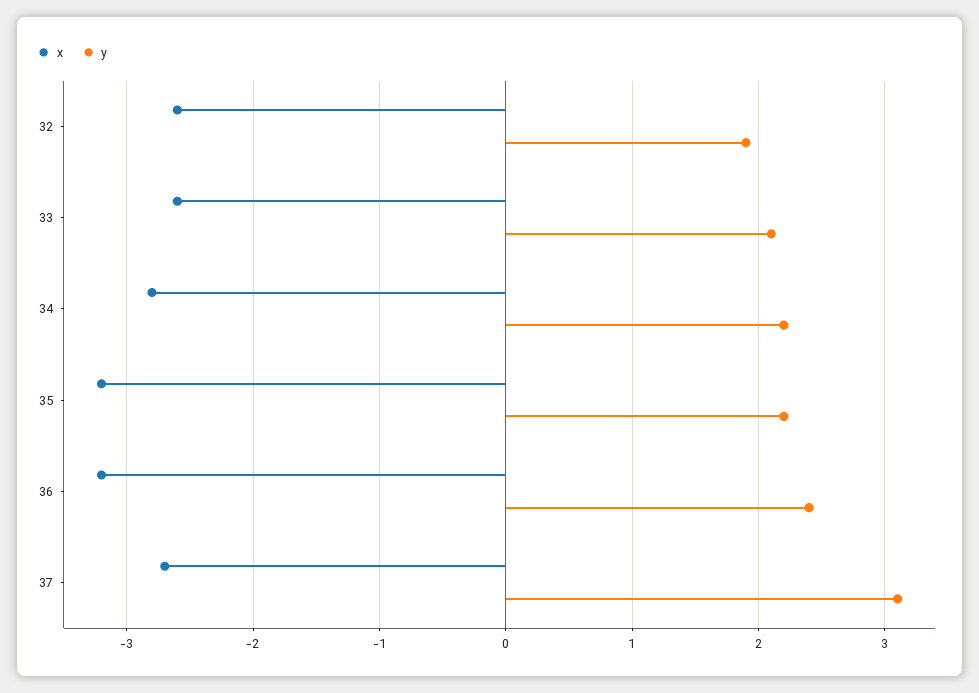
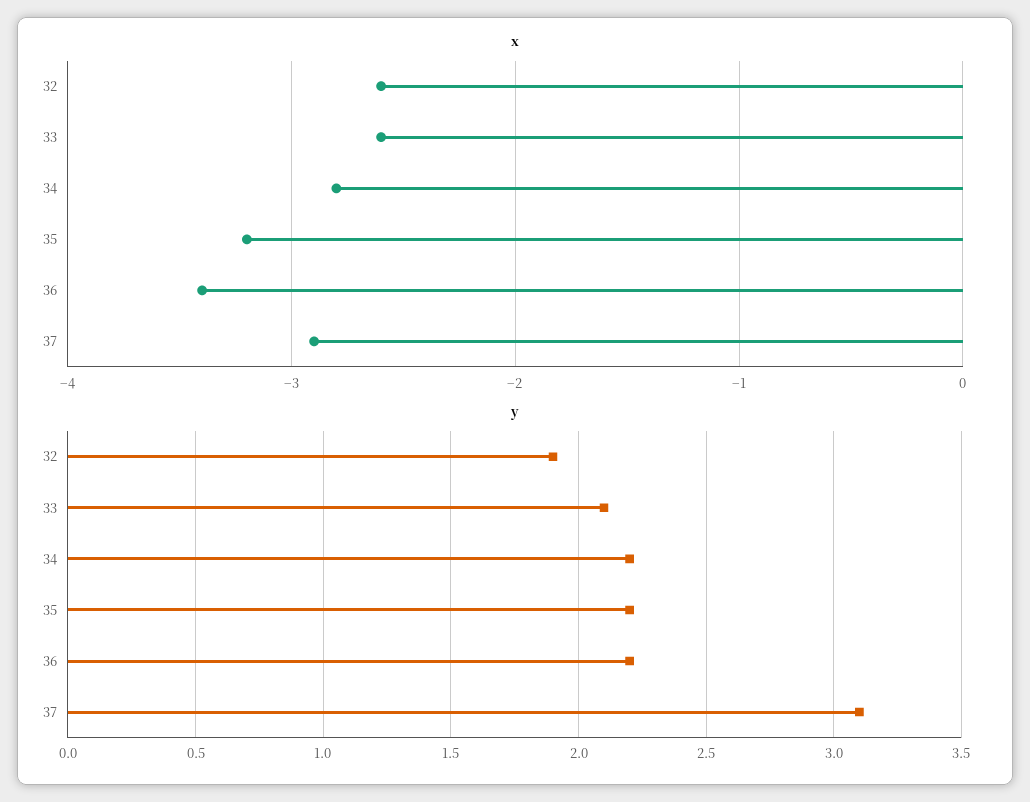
  {
    "x": {
      "32": -2.6,
      "33": -2.6,
      "34": -2.8,
      "35": -3.2,
-     "36": -3.2,
+     "36": -3.4,
-     "37": -2.7
+     "37": -2.9
    },
    "y": {
      "32": 1.9,
      "33": 2.1,
      "34": 2.2,
      "35": 2.2,
-     "36": 2.4,
+     "36": 2.2,
      "37": 3.1
    }
  }

